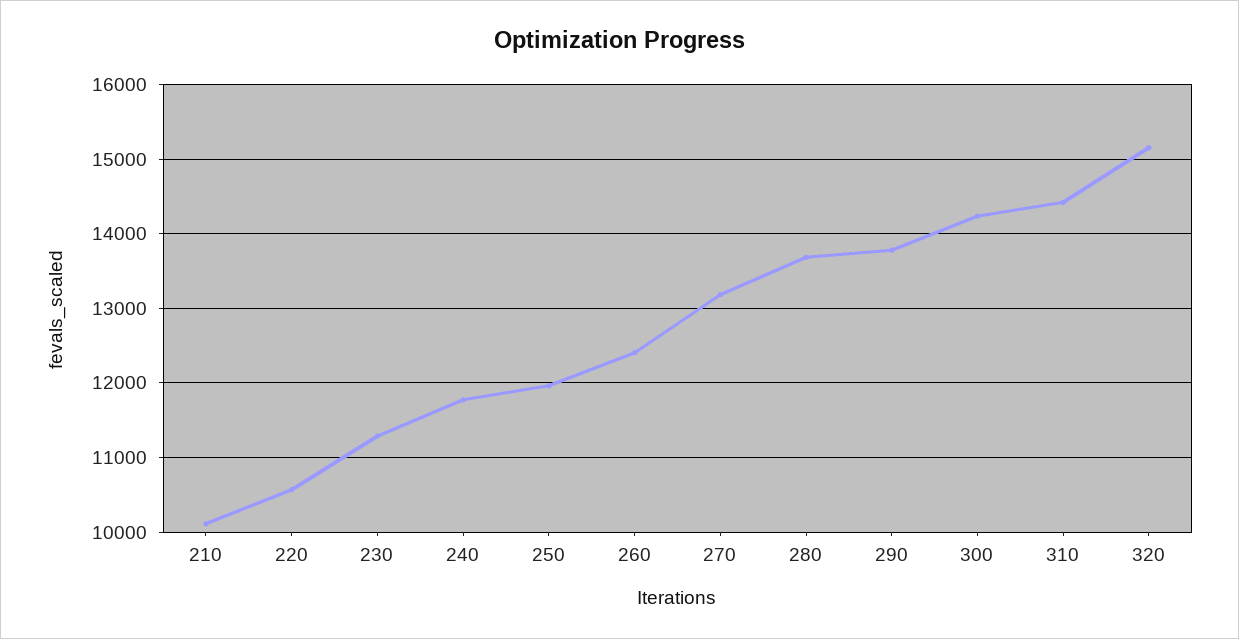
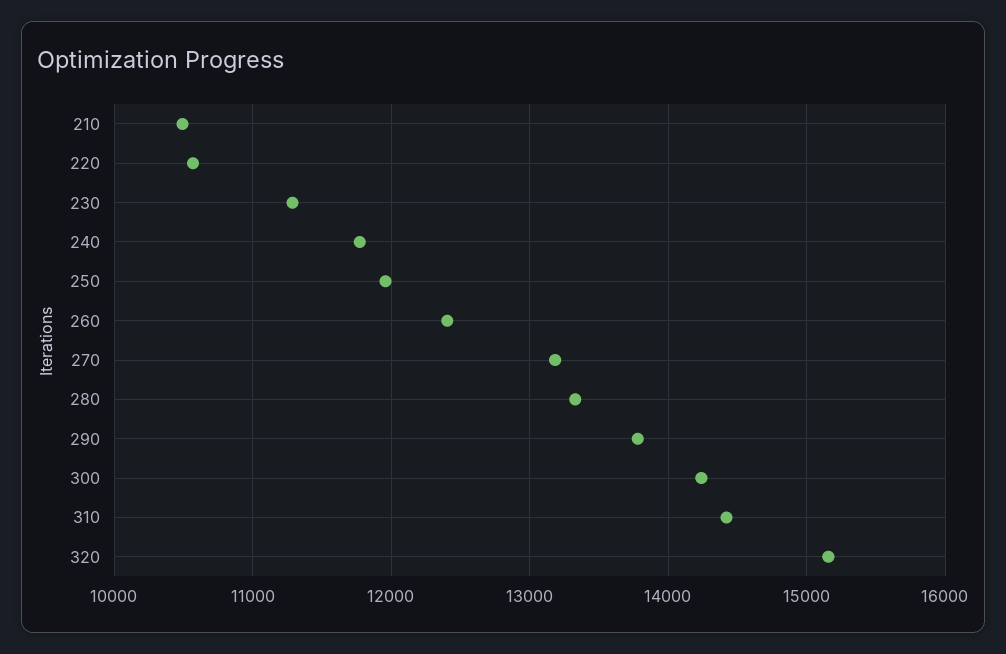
  {
-   "210": 10100,
+   "210": 10500,
    "220": 10600,
    "230": 11300,
    "240": 11800,
    "250": 12000,
    "260": 12400,
    "270": 13200,
-   "280": 13700,
+   "280": 13300,
    "290": 13800,
    "300": 14200,
    "310": 14400,
    "320": 15200
  }

